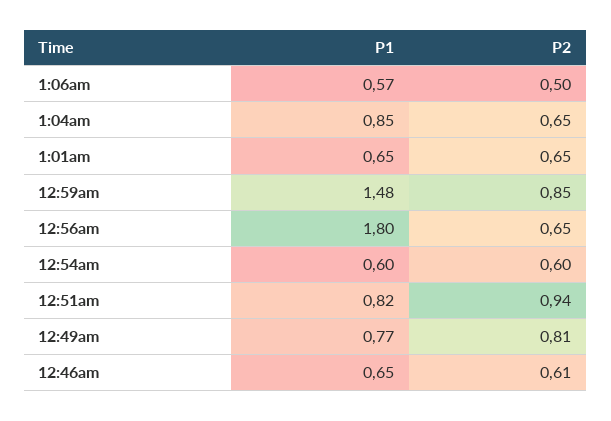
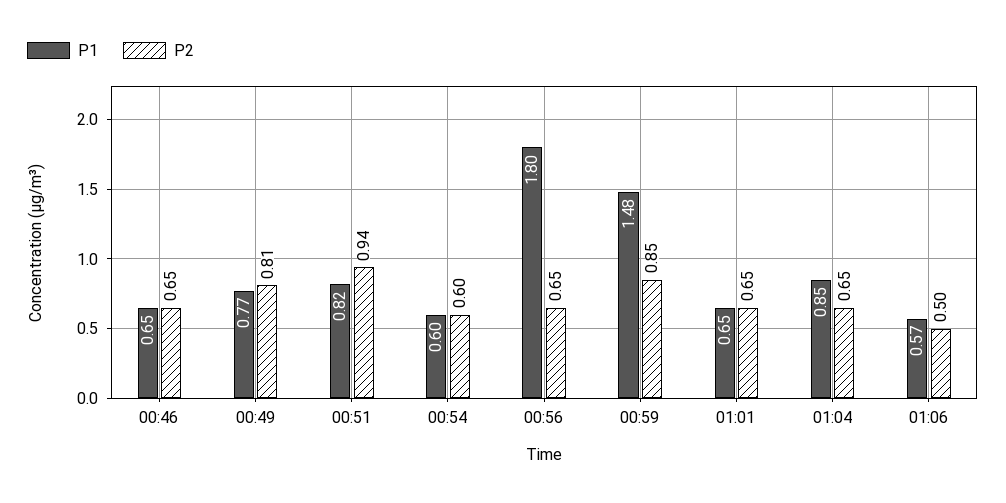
  {
    "P1": {
      "1:06am": 0.57,
      "1:04am": 0.85,
      "1:01am": 0.65,
      "12:59am": 1.48,
      "12:56am": 1.8,
      "12:54am": 0.6,
      "12:51am": 0.82,
      "12:49am": 0.77,
      "12:46am": 0.65
    },
    "P2": {
      "1:06am": 0.5,
      "1:04am": 0.65,
      "1:01am": 0.65,
      "12:59am": 0.85,
      "12:56am": 0.65,
      "12:54am": 0.6,
      "12:51am": 0.94,
      "12:49am": 0.81,
-     "12:46am": 0.61
+     "12:46am": 0.65
    }
  }

